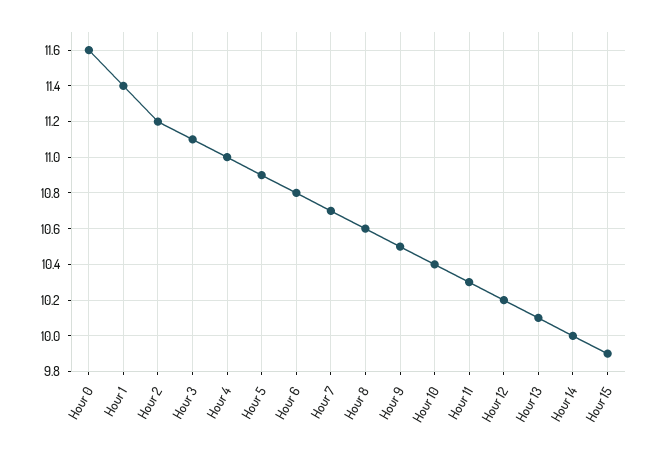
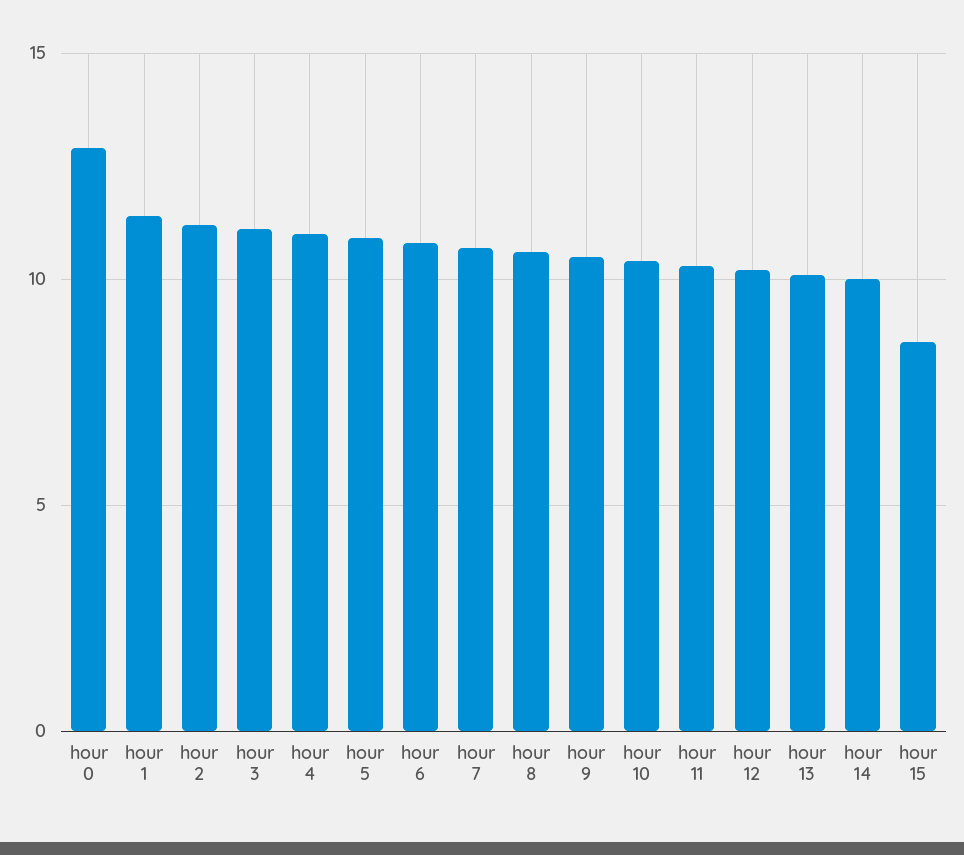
  {
-   "Hour 0": 11.6,
+   "Hour 0": 13,
    "Hour 1": 11.4,
    "Hour 2": 11.2,
    "Hour 3": 11.1,
    "Hour 4": 11,
    "Hour 5": 10.9,
    "Hour 6": 10.8,
    "Hour 7": 10.7,
    "Hour 8": 10.6,
    "Hour 9": 10.5,
    "Hour 10": 10.4,
    "Hour 11": 10.3,
    "Hour 12": 10.2,
    "Hour 13": 10.1,
    "Hour 14": 10,
-   "Hour 15": 9.9
+   "Hour 15": 8.5
  }

